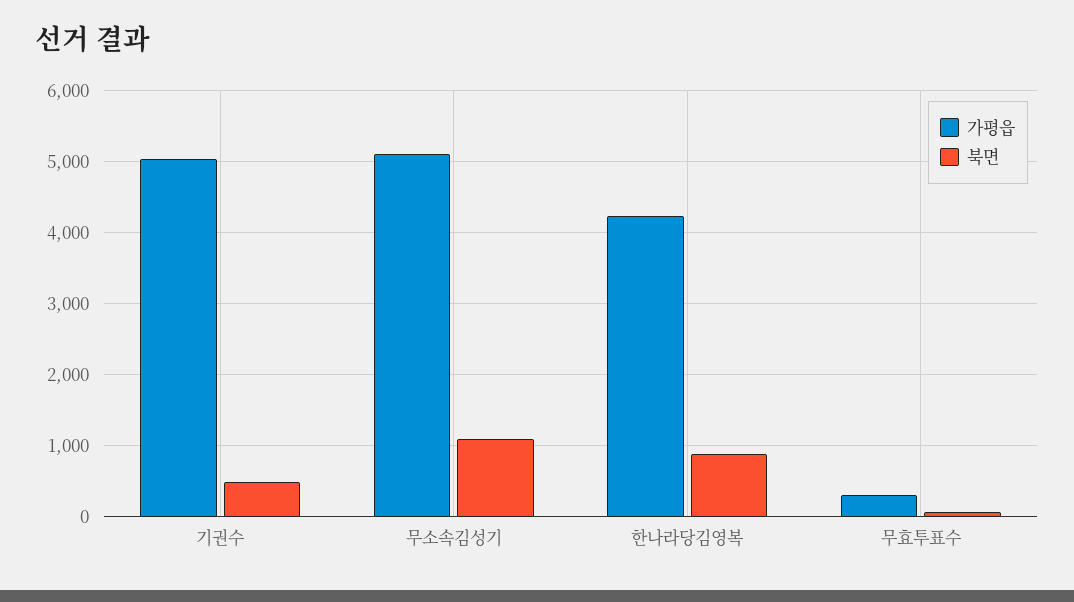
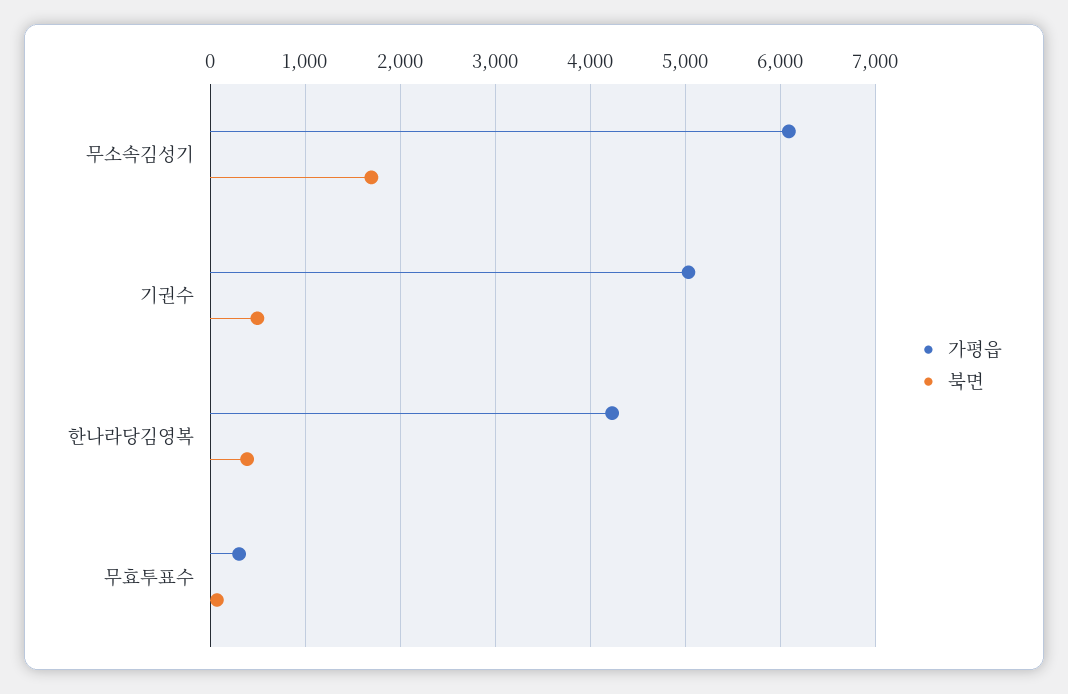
  {
    "가평읍": {
      "기권수": 5000,
-     "무소속김성기": 5100,
+     "무소속김성기": 6100,
      "한나라당김영복": 4200,
      "무효투표수": 300
    },
    "북면": {
      "기권수": 500,
-     "무소속김성기": 1100,
+     "무소속김성기": 1700,
-     "한나라당김영복": 900,
+     "한나라당김영복": 400,
      "무효투표수": 100
    }
  }

